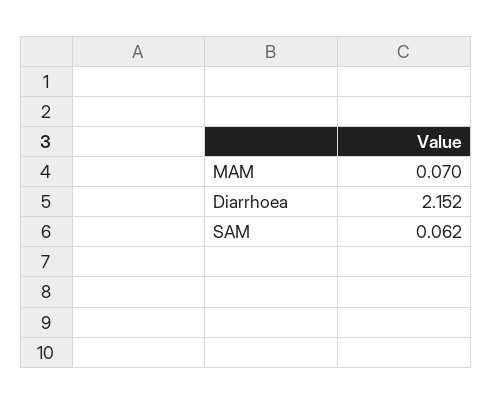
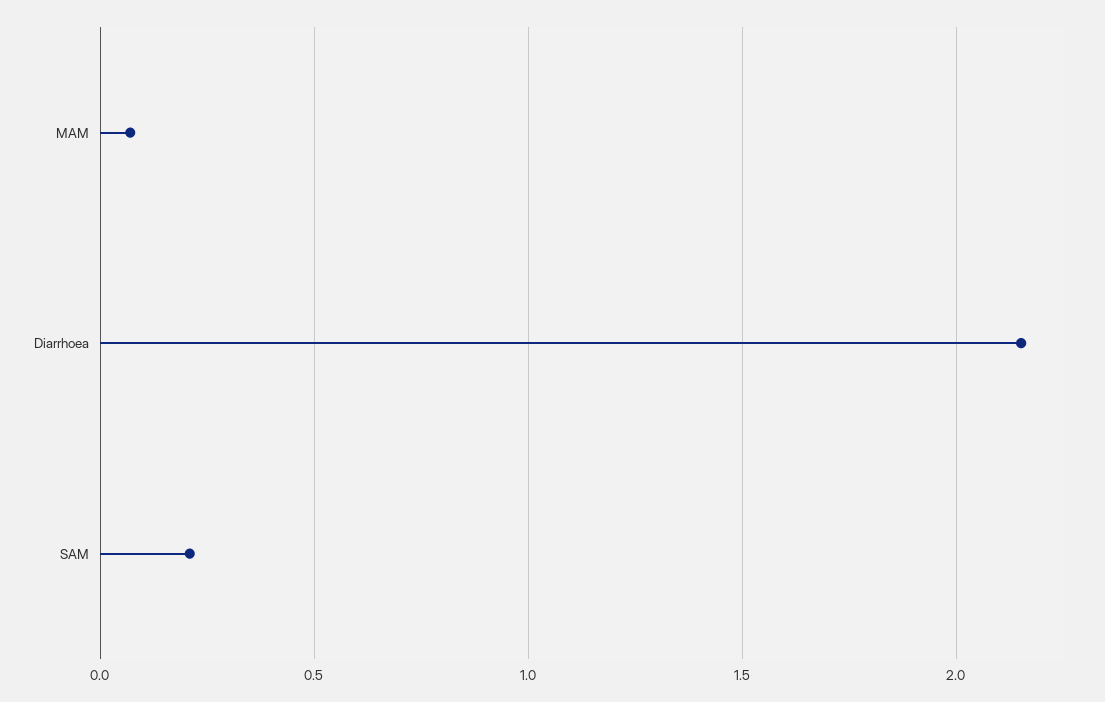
  {
    "MAM": 0.07,
    "Diarrhoea": 2.152,
-   "SAM": 0.062
+   "SAM": 0.2
  }

